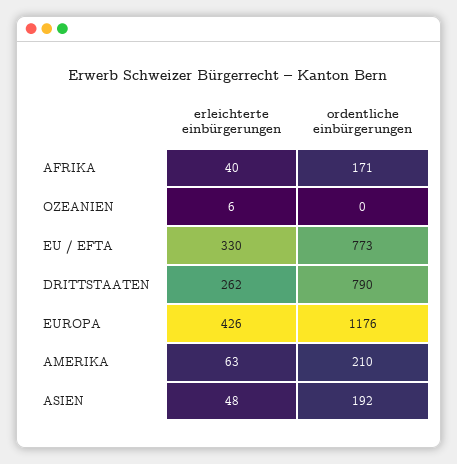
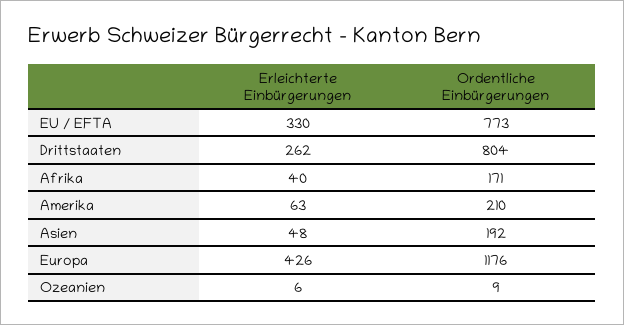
  {
    "erleichterte einbürgerungen": {
      "AFRIKA": 40,
      "OZEANIEN": 6,
      "EU / EFTA": 330,
      "DRITTSTAATEN": 262,
      "EUROPA": 426,
      "AMERIKA": 63,
      "ASIEN": 48
    },
    "ordentliche einbürgerungen": {
      "AFRIKA": 171,
-     "OZEANIEN": 0,
+     "OZEANIEN": 9,
      "EU / EFTA": 773,
-     "DRITTSTAATEN": 790,
+     "DRITTSTAATEN": 804,
      "EUROPA": 1176,
      "AMERIKA": 210,
      "ASIEN": 192
    }
  }

